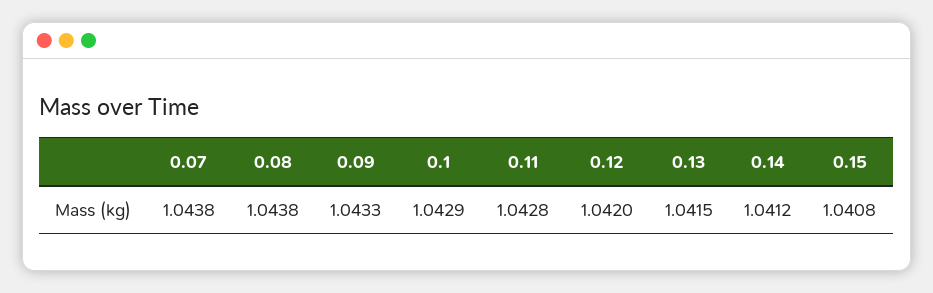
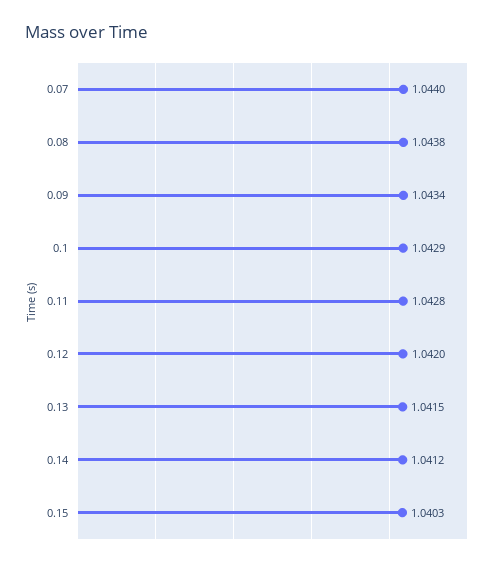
  {
-   "0.07": 1.0438,
+   "0.07": 1.044,
    "0.08": 1.0438,
-   "0.09": 1.0433,
+   "0.09": 1.0434,
    "0.1": 1.0429,
    "0.11": 1.0428,
    "0.12": 1.042,
    "0.13": 1.0415,
    "0.14": 1.0412,
-   "0.15": 1.0408
+   "0.15": 1.0403
  }

